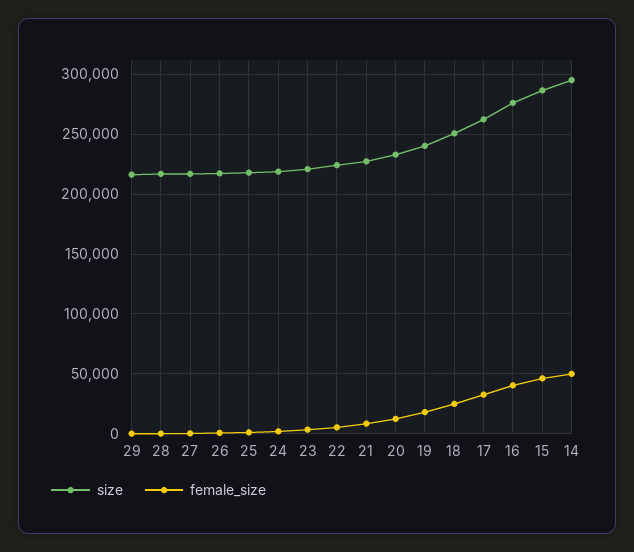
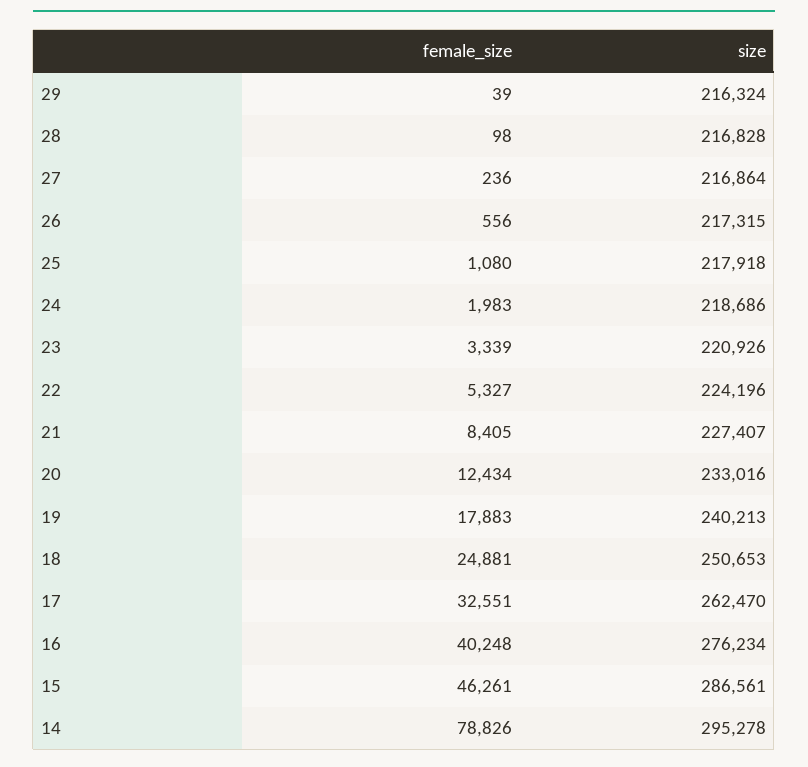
  {
    "size": {
      "29": 216324,
      "28": 216828,
      "27": 216864,
      "26": 217315,
      "25": 217918,
      "24": 218686,
      "23": 220926,
      "22": 224196,
      "21": 227407,
      "20": 233016,
      "19": 240213,
      "18": 250653,
      "17": 262470,
      "16": 276234,
      "15": 286561,
      "14": 295278
    },
    "female_size": {
      "29": 39,
      "28": 98,
      "27": 236,
      "26": 556,
      "25": 1080,
      "24": 1983,
      "23": 3339,
      "22": 5327,
      "21": 8405,
      "20": 12434,
      "19": 17883,
      "18": 24881,
      "17": 32551,
      "16": 40248,
      "15": 46261,
-     "14": 50000
+     "14": 78826
    }
  }

